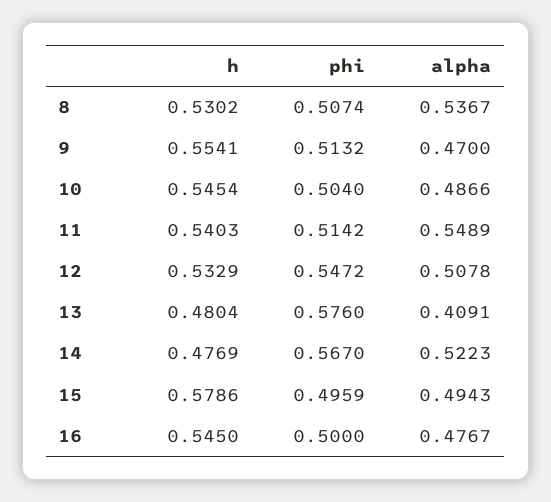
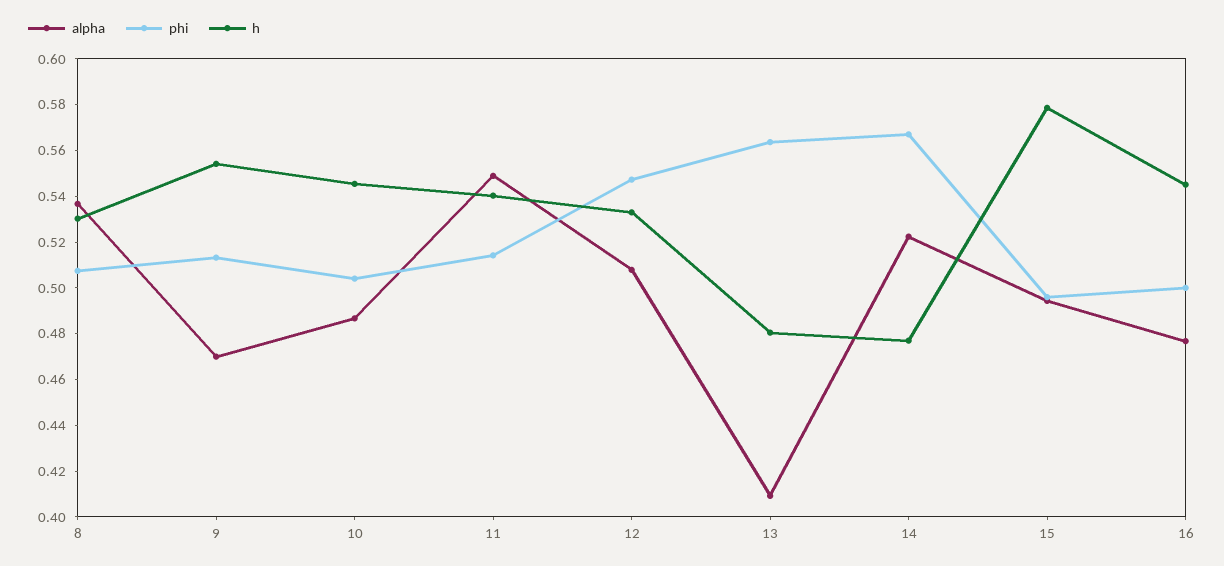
  {
    "h": {
      "8": 0.5302,
      "9": 0.5541,
      "10": 0.5454,
      "11": 0.5403,
      "12": 0.5329,
      "13": 0.4804,
      "14": 0.4769,
      "15": 0.5786,
      "16": 0.545
    },
    "phi": {
      "8": 0.5074,
      "9": 0.5132,
      "10": 0.504,
      "11": 0.5142,
      "12": 0.5472,
-     "13": 0.576,
+     "13": 0.565,
      "14": 0.567,
      "15": 0.4959,
      "16": 0.5
    },
    "alpha": {
      "8": 0.5367,
      "9": 0.47,
      "10": 0.4866,
      "11": 0.5489,
      "12": 0.5078,
      "13": 0.4091,
      "14": 0.5223,
      "15": 0.4943,
      "16": 0.4767
    }
  }

